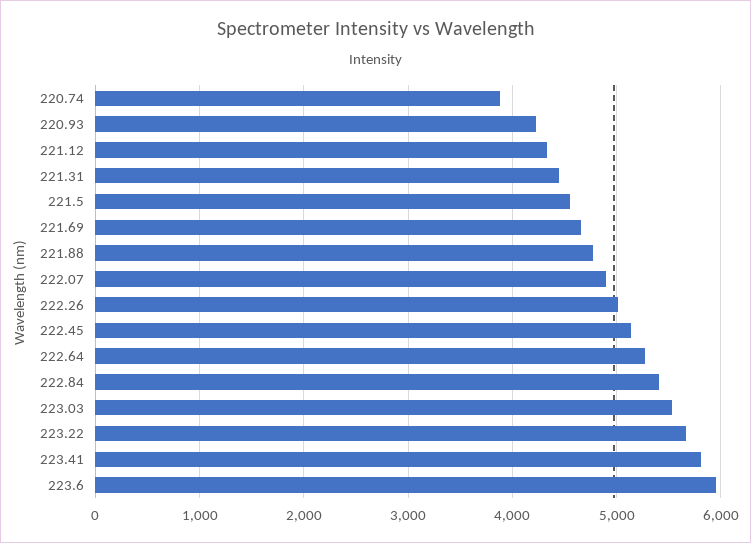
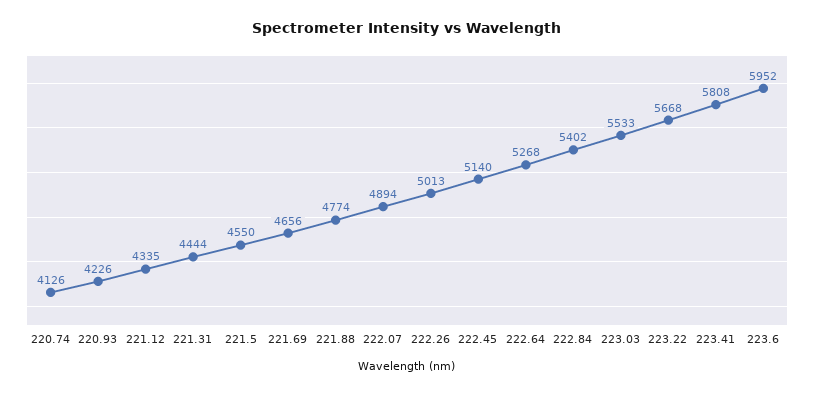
  {
-   "220.74": 3900,
+   "220.74": 4126,
    "220.93": 4226,
    "221.12": 4335,
    "221.31": 4444,
    "221.5": 4550,
    "221.69": 4656,
    "221.88": 4774,
    "222.07": 4894,
    "222.26": 5013,
    "222.45": 5140,
    "222.64": 5268,
    "222.84": 5402,
    "223.03": 5533,
    "223.22": 5668,
    "223.41": 5808,
    "223.6": 5952
  }

